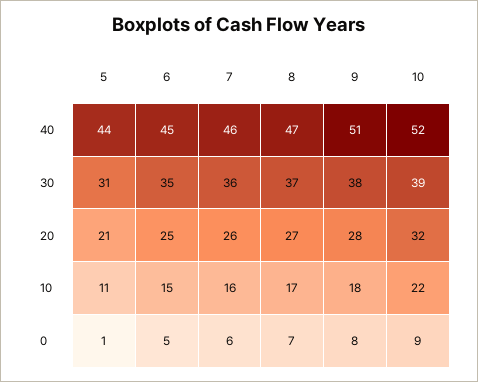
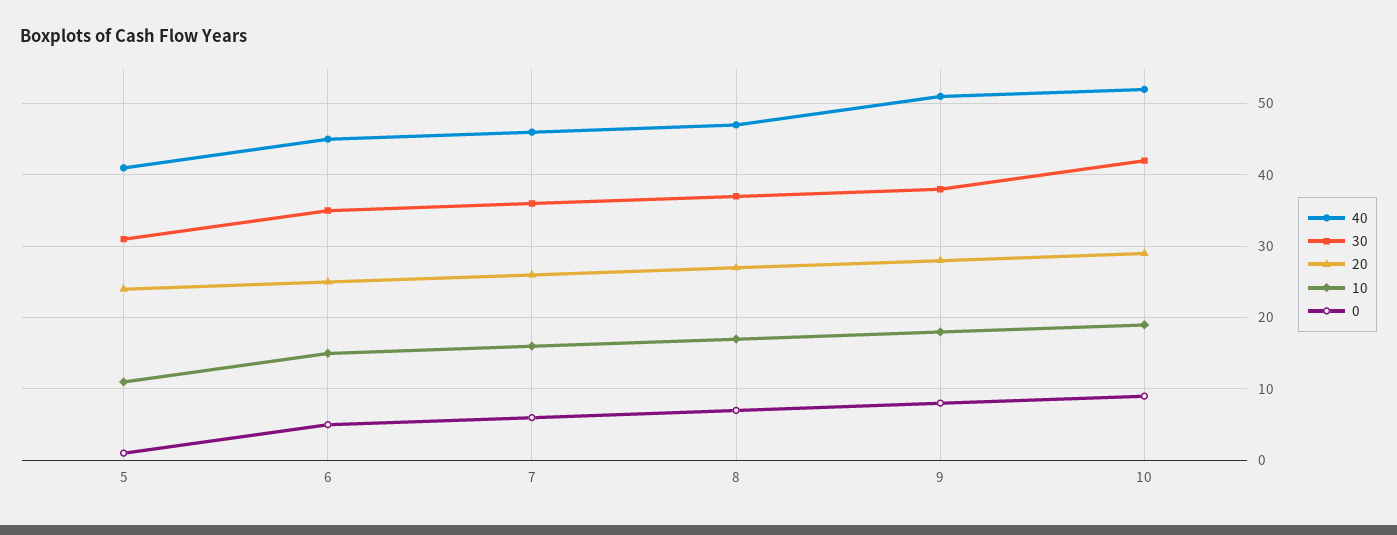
  {
    "40": {
-     "5": 44,
+     "5": 41,
      "6": 45,
      "7": 46,
      "8": 47,
      "9": 51,
      "10": 52
    },
    "30": {
      "5": 31,
      "6": 35,
      "7": 36,
      "8": 37,
      "9": 38,
-     "10": 39
+     "10": 42
    },
    "20": {
-     "5": 21,
+     "5": 24,
      "6": 25,
      "7": 26,
      "8": 27,
      "9": 28,
-     "10": 32
+     "10": 29
    },
    "10": {
      "5": 11,
      "6": 15,
      "7": 16,
      "8": 17,
      "9": 18,
-     "10": 22
+     "10": 19
    },
    "0": {
      "5": 1,
      "6": 5,
      "7": 6,
      "8": 7,
      "9": 8,
      "10": 9
    }
  }

